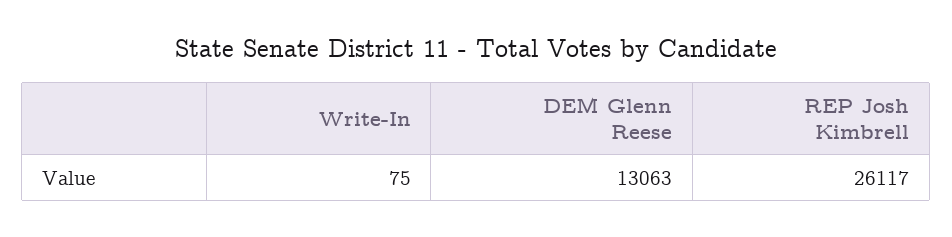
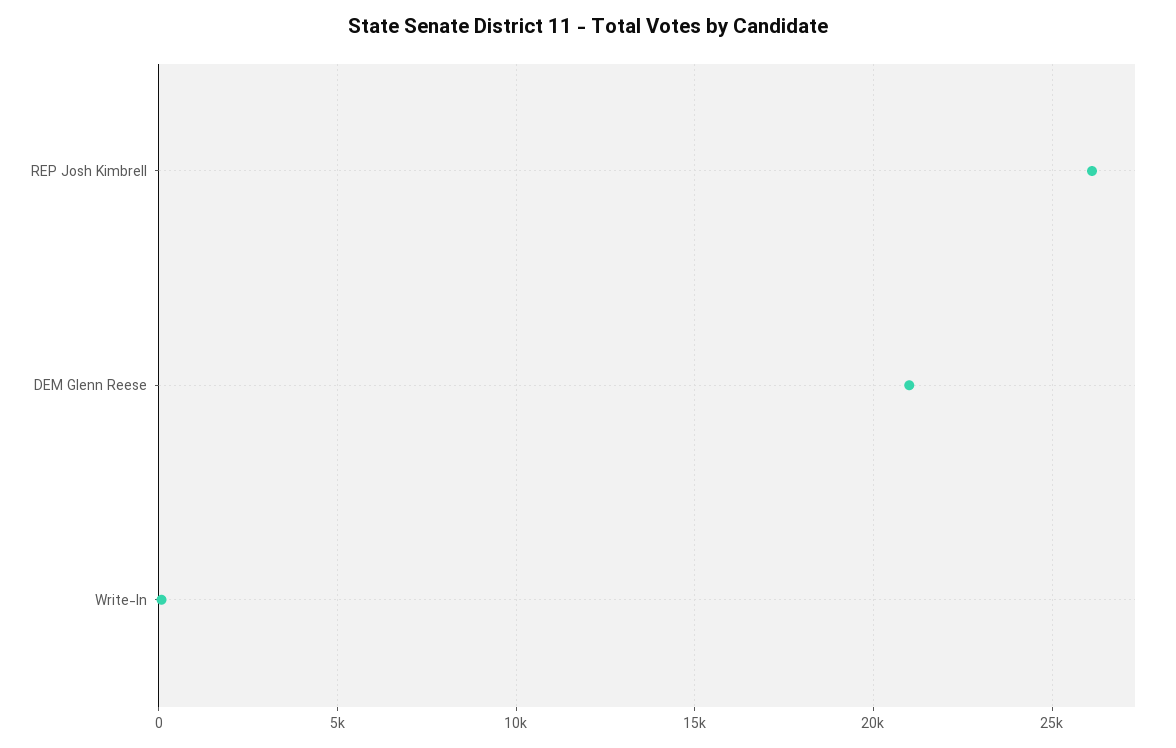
  {
    "Write-In": 75,
-   "DEM Glenn Reese": 13063,
+   "DEM Glenn Reese": 21000,
    "REP Josh Kimbrell": 26117
  }

